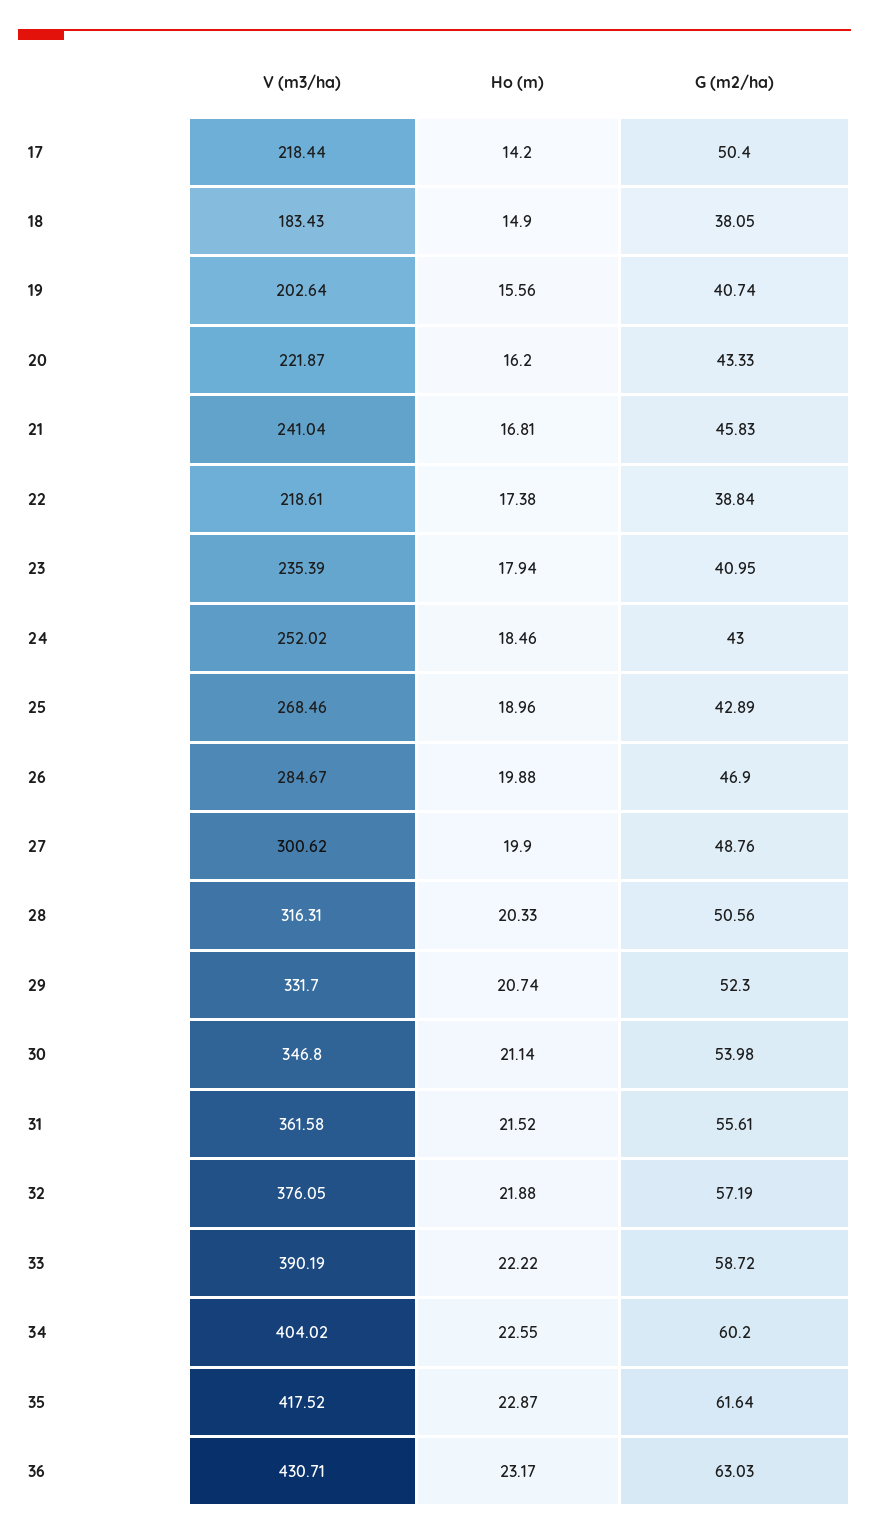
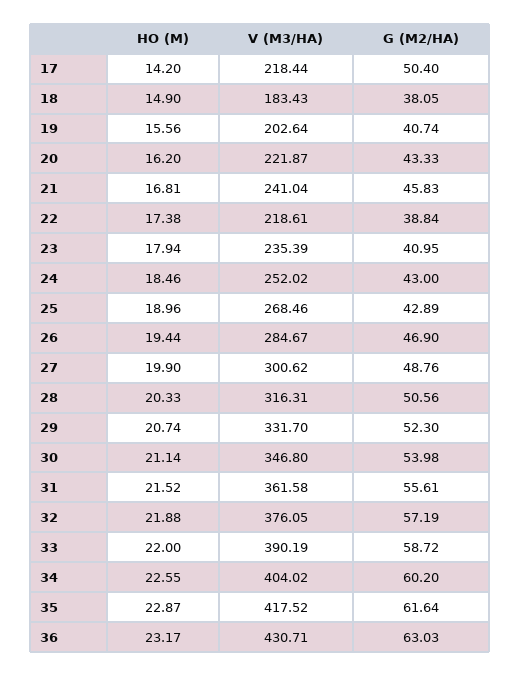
  {
    "V (m3/ha)": {
      "17": 218.44,
      "18": 183.43,
      "19": 202.64,
      "20": 221.87,
      "21": 241.04,
      "22": 218.61,
      "23": 235.39,
      "24": 252.02,
      "25": 268.46,
      "26": 284.67,
      "27": 300.62,
      "28": 316.31,
      "29": 331.7,
      "30": 346.8,
      "31": 361.58,
      "32": 376.05,
      "33": 390.19,
      "34": 404.02,
      "35": 417.52,
      "36": 430.71
    },
    "Ho (m)": {
      "17": 14.2,
      "18": 14.9,
      "19": 15.56,
      "20": 16.2,
      "21": 16.81,
      "22": 17.38,
      "23": 17.94,
      "24": 18.46,
      "25": 18.96,
-     "26": 19.88,
+     "26": 19.44,
      "27": 19.9,
      "28": 20.33,
      "29": 20.74,
      "30": 21.14,
      "31": 21.52,
      "32": 21.88,
-     "33": 22.22,
+     "33": 22,
      "34": 22.55,
      "35": 22.87,
      "36": 23.17
    },
    "G (m2/ha)": {
      "17": 50.4,
      "18": 38.05,
      "19": 40.74,
      "20": 43.33,
      "21": 45.83,
      "22": 38.84,
      "23": 40.95,
      "24": 43,
      "25": 42.89,
      "26": 46.9,
      "27": 48.76,
      "28": 50.56,
      "29": 52.3,
      "30": 53.98,
      "31": 55.61,
      "32": 57.19,
      "33": 58.72,
      "34": 60.2,
      "35": 61.64,
      "36": 63.03
    }
  }

